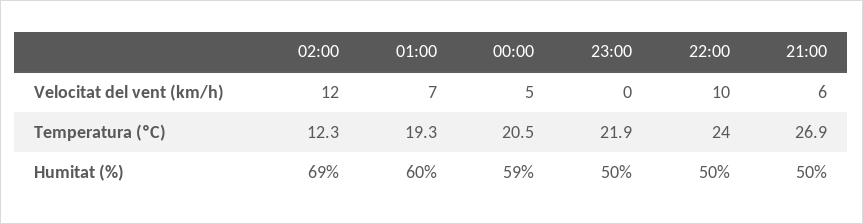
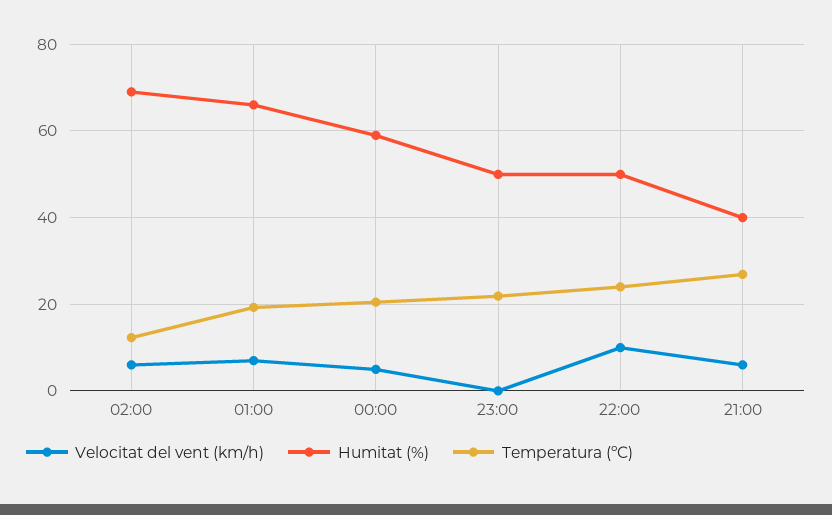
  {
    "Velocitat del vent (km/h)": {
-     "02:00": 12,
+     "02:00": 6,
      "01:00": 7,
      "00:00": 5,
      "23:00": 0,
      "22:00": 10,
      "21:00": 6
    },
    "Temperatura (ºC)": {
      "02:00": 12.3,
      "01:00": 19.3,
      "00:00": 20.5,
      "23:00": 21.9,
      "22:00": 24,
      "21:00": 26.9
    },
    "Humitat (%)": {
      "02:00": 69,
-     "01:00": 60,
+     "01:00": 66,
      "00:00": 59,
      "23:00": 50,
      "22:00": 50,
-     "21:00": 50
+     "21:00": 40
    }
  }

